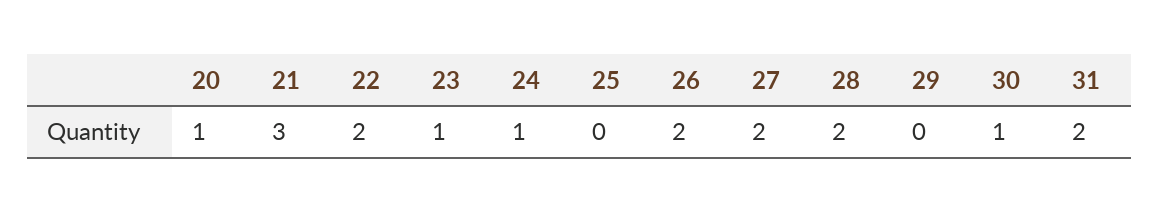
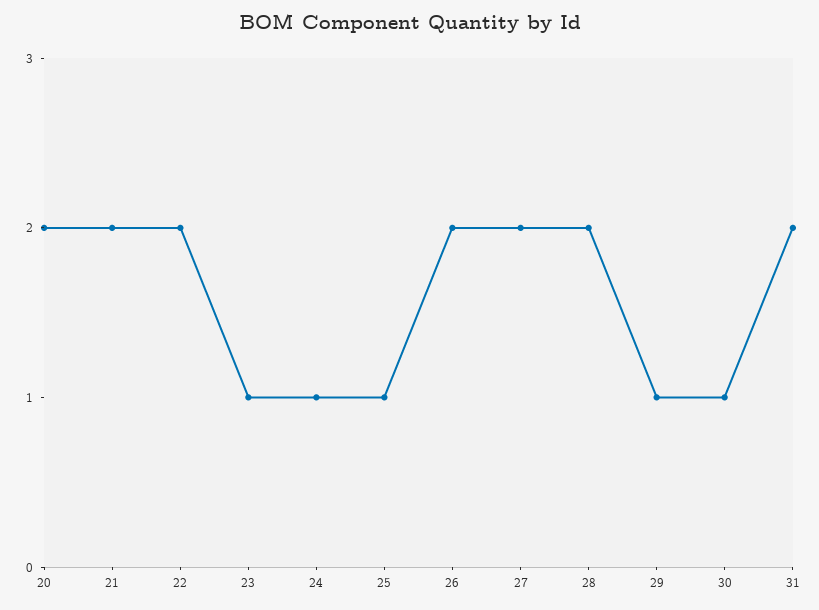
  {
-   "20": 1,
+   "20": 2,
-   "21": 3,
+   "21": 2,
    "22": 2,
    "23": 1,
    "24": 1,
-   "25": 0,
+   "25": 1,
    "26": 2,
    "27": 2,
    "28": 2,
-   "29": 0,
+   "29": 1,
    "30": 1,
    "31": 2
  }

